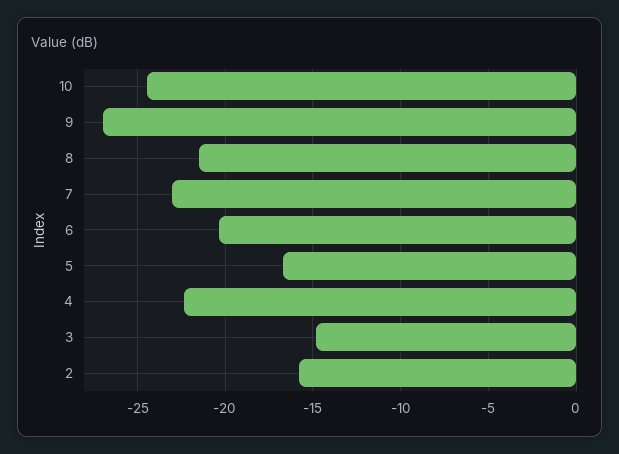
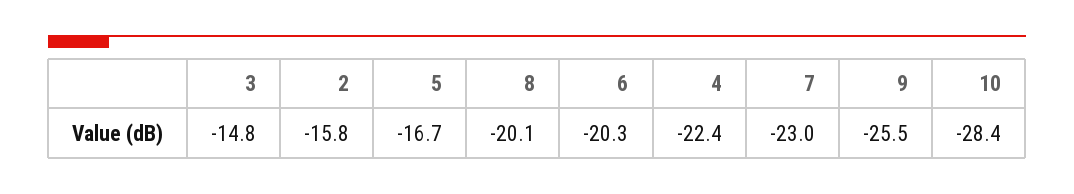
  {
-   "10": -24.5,
+   "10": -28.4,
-   "9": -27,
+   "9": -25.5,
-   "8": -21.5,
+   "8": -20.1,
    "7": -23,
    "6": -20.3,
    "5": -16.7,
    "4": -22.4,
    "3": -14.8,
    "2": -15.8
  }

